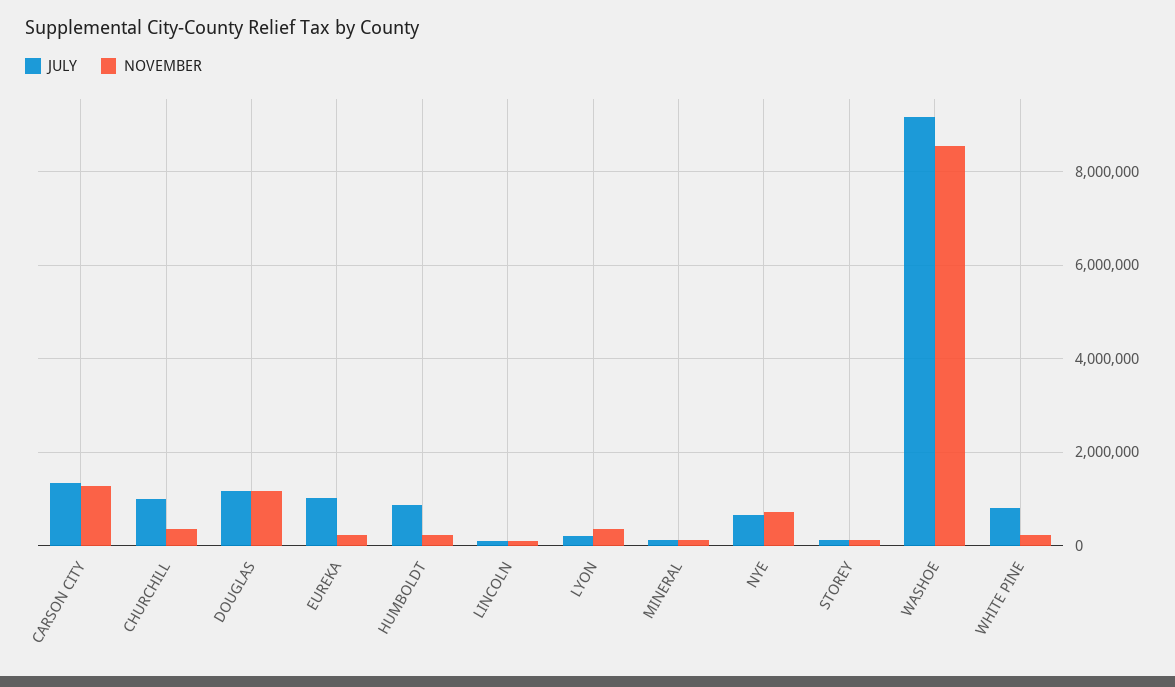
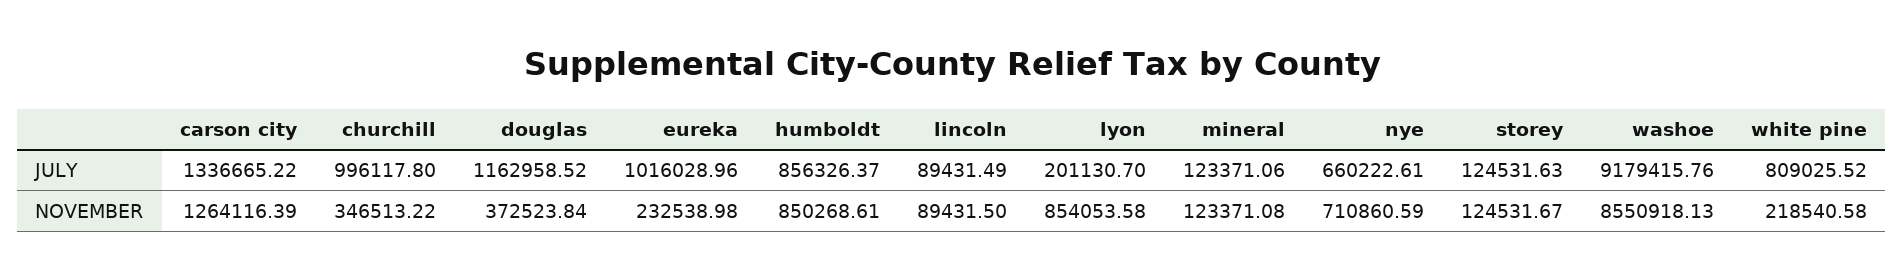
  {
    "JULY": {
      "CARSON CITY": 1336665.22,
      "CHURCHILL": 996117.8,
      "DOUGLAS": 1162958.52,
      "EUREKA": 1016028.96,
      "HUMBOLDT": 856326.37,
      "LINCOLN": 89431.49,
      "LYON": 201130.7,
      "MINERAL": 123371.06,
      "NYE": 660222.61,
      "STOREY": 124531.63,
      "WASHOE": 9179415.76,
      "WHITE PINE": 809025.52
    },
    "NOVEMBER": {
      "CARSON CITY": 1264116.39,
      "CHURCHILL": 346513.22,
-     "DOUGLAS": 1200000,
+     "DOUGLAS": 372523.84,
      "EUREKA": 232538.98,
-     "HUMBOLDT": 200000,
+     "HUMBOLDT": 850268.61,
      "LINCOLN": 89431.5,
-     "LYON": 400000,
+     "LYON": 854053.58,
      "MINERAL": 123371.08,
      "NYE": 710860.59,
      "STOREY": 124531.67,
      "WASHOE": 8550918.13,
      "WHITE PINE": 218540.58
    }
  }

